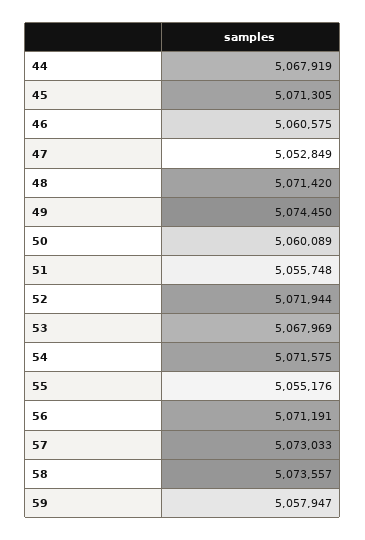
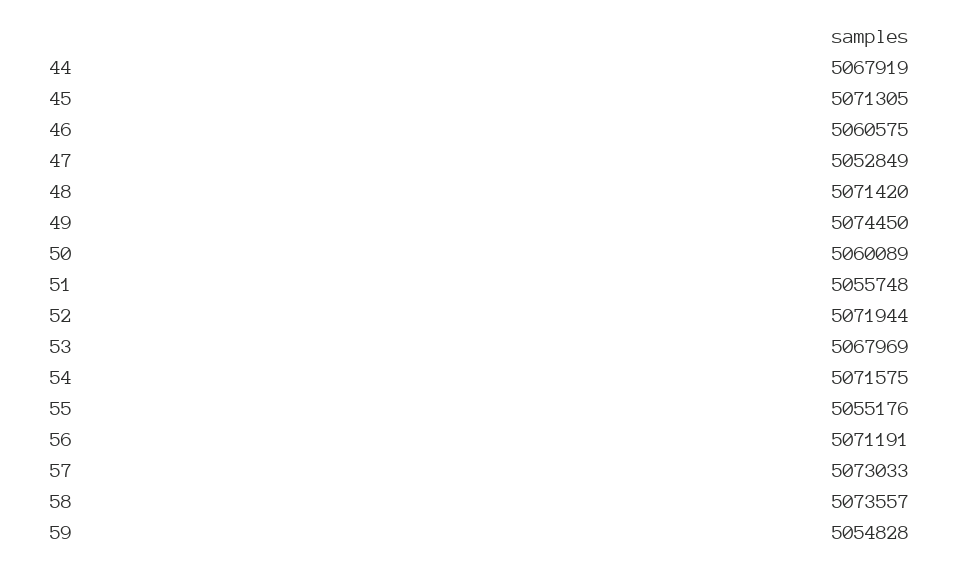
  {
    "44": 5067919,
    "45": 5071305,
    "46": 5060575,
    "47": 5052849,
    "48": 5071420,
    "49": 5074450,
    "50": 5060089,
    "51": 5055748,
    "52": 5071944,
    "53": 5067969,
    "54": 5071575,
    "55": 5055176,
    "56": 5071191,
    "57": 5073033,
    "58": 5073557,
-   "59": 5057947
+   "59": 5054828
  }

